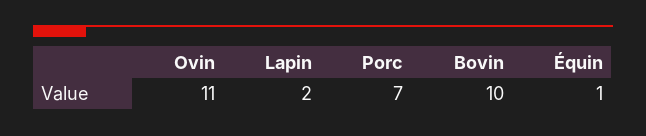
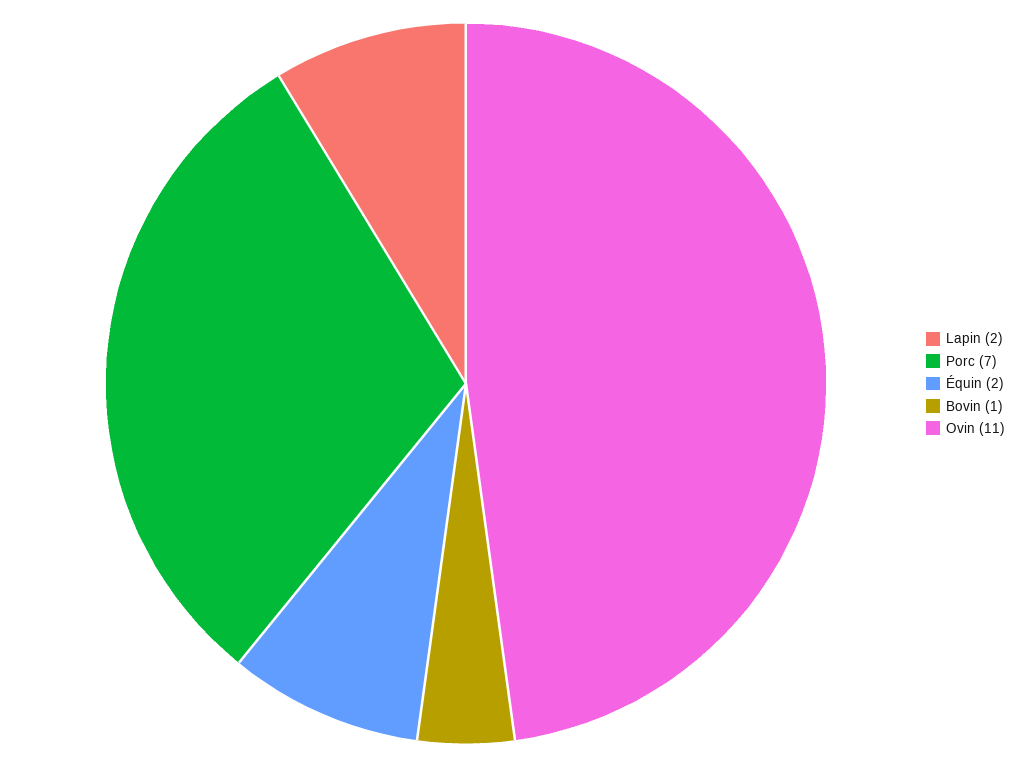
  {
    "Ovin": 11,
    "Lapin": 2,
    "Porc": 7,
-   "Bovin": 10,
+   "Bovin": 1,
-   "Équin": 1
+   "Équin": 2
  }

